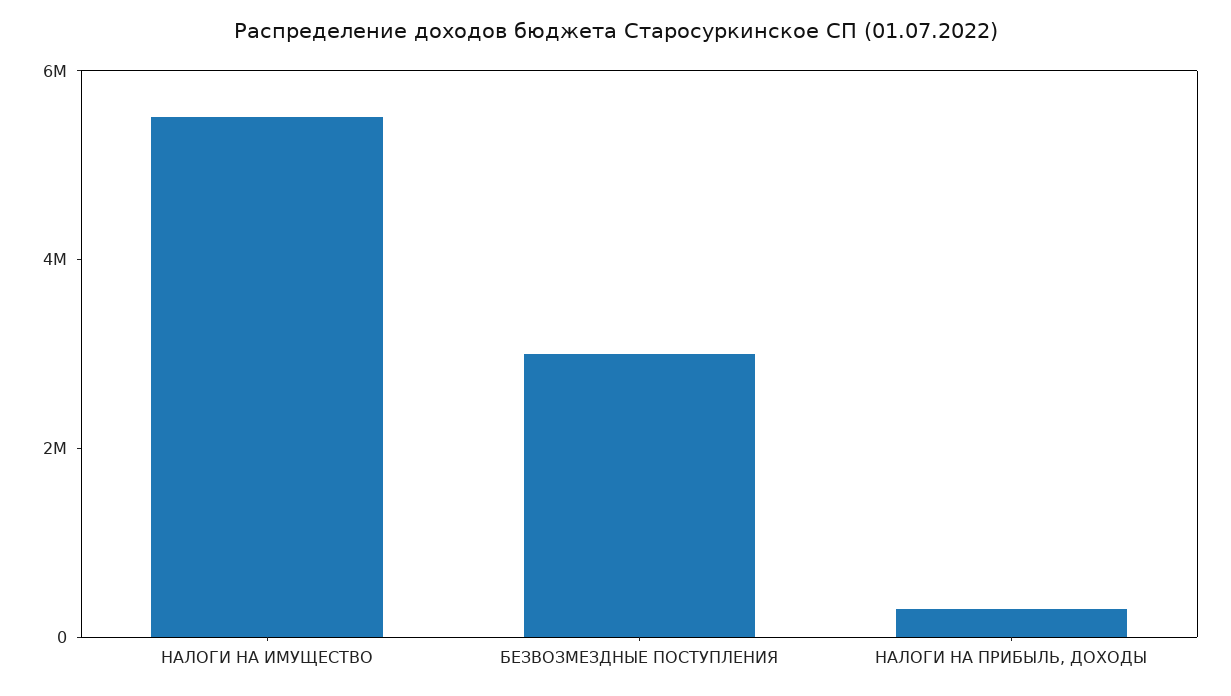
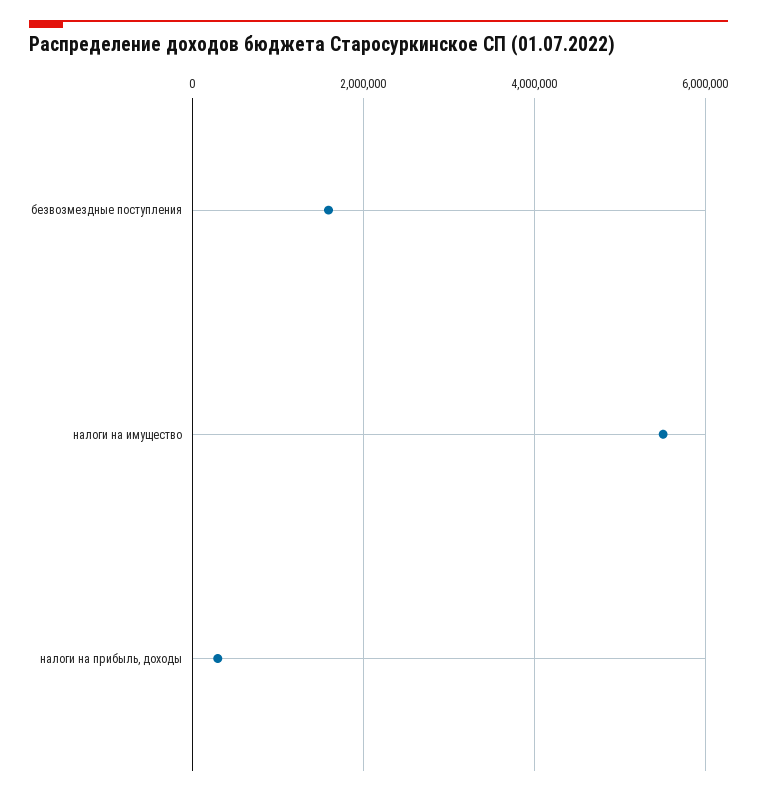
  {
    "НАЛОГИ НА ИМУЩЕСТВО": 5600000,
-   "БЕЗВОЗМЕЗДНЫЕ ПОСТУПЛЕНИЯ": 3000000,
+   "БЕЗВОЗМЕЗДНЫЕ ПОСТУПЛЕНИЯ": 1600000,
    "НАЛОГИ НА ПРИБЫЛЬ, ДОХОДЫ": 400000
  }

